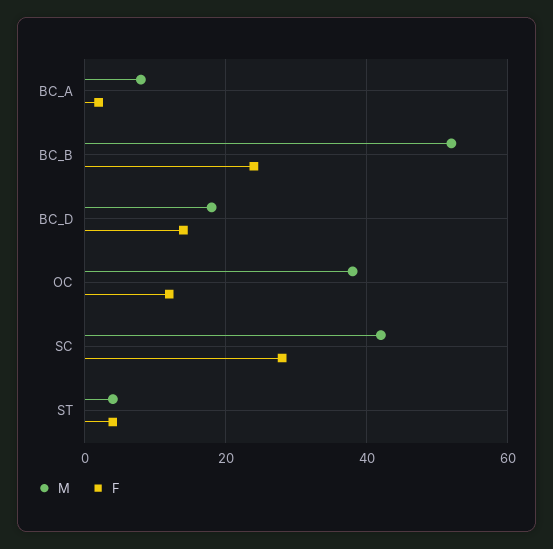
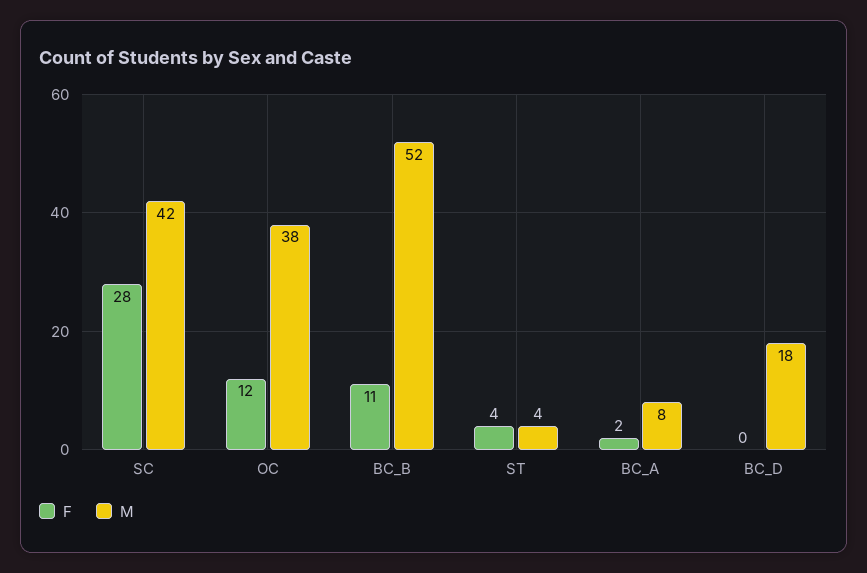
  {
    "M": {
      "BC_A": 8,
      "BC_B": 52,
      "BC_D": 18,
      "OC": 38,
      "SC": 42,
      "ST": 4
    },
    "F": {
      "BC_A": 2,
-     "BC_B": 25,
+     "BC_B": 11,
-     "BC_D": 15,
+     "BC_D": 0,
      "OC": 12,
      "SC": 28,
      "ST": 4
    }
  }

